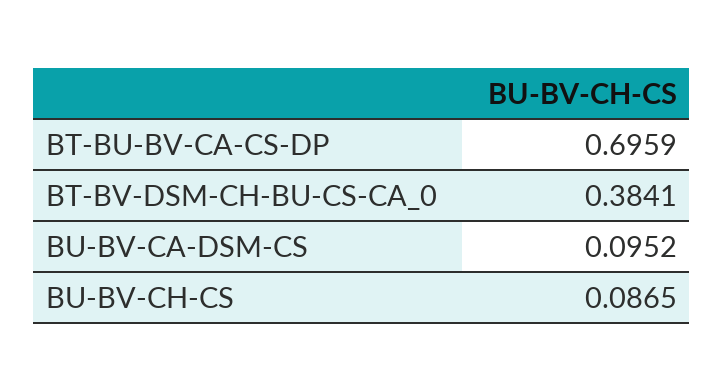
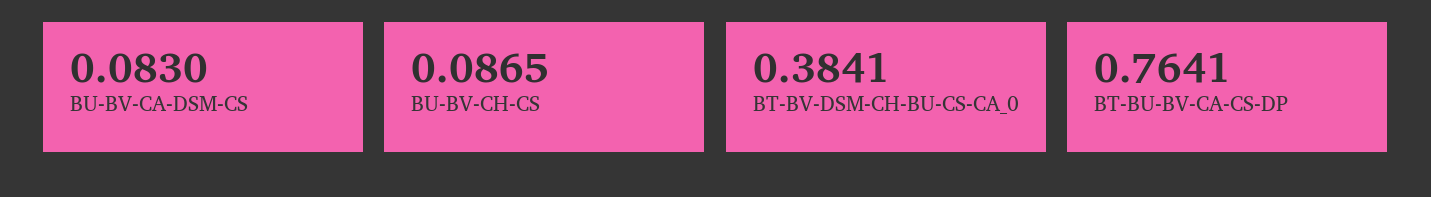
  {
-   "BT-BU-BV-CA-CS-DP": 0.6959,
+   "BT-BU-BV-CA-CS-DP": 0.7641,
    "BT-BV-DSM-CH-BU-CS-CA_0": 0.3841,
-   "BU-BV-CA-DSM-CS": 0.0952,
+   "BU-BV-CA-DSM-CS": 0.083,
    "BU-BV-CH-CS": 0.0865
  }

